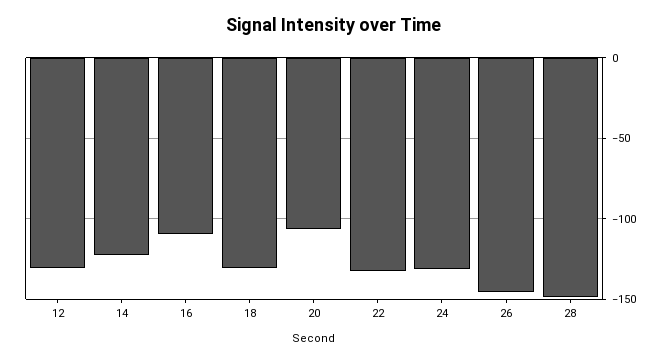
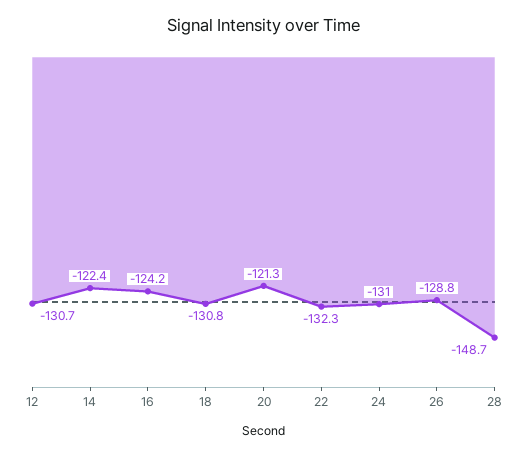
  {
    "12": -130.7,
    "14": -122.4,
-   "16": -110,
+   "16": -124.2,
    "18": -130.8,
-   "20": -105,
+   "20": -121.3,
    "22": -132.3,
    "24": -131,
-   "26": -145,
+   "26": -128.8,
    "28": -148.7
  }

